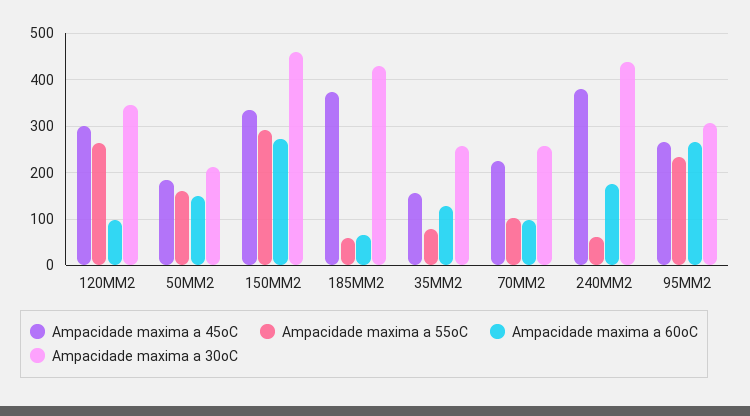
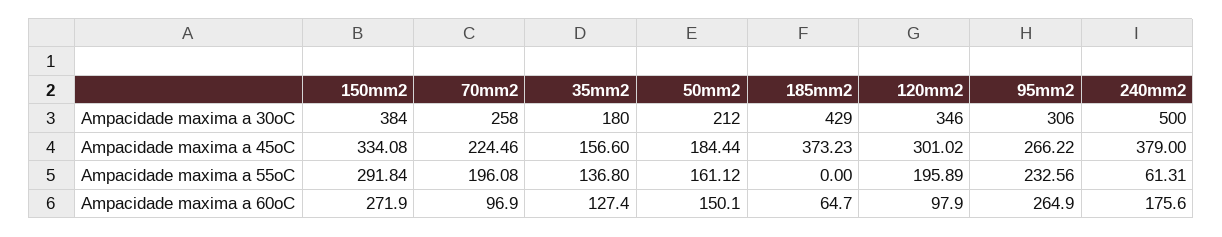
  {
    "Ampacidade maxima a 45oC": {
      "120MM2": 301.02,
      "50MM2": 184.44,
      "150MM2": 334.08,
      "185MM2": 373.23,
      "35MM2": 156.6,
      "70MM2": 224.46,
      "240MM2": 379,
      "95MM2": 266.22
    },
    "Ampacidade maxima a 55oC": {
-     "120MM2": 260,
+     "120MM2": 195.89,
      "50MM2": 161.12,
      "150MM2": 291.84,
-     "185MM2": 60,
+     "185MM2": 0,
-     "35MM2": 80,
+     "35MM2": 136.8,
-     "70MM2": 100,
+     "70MM2": 196.08,
      "240MM2": 61.31,
      "95MM2": 232.56
    },
    "Ampacidade maxima a 60oC": {
      "120MM2": 97.9,
      "50MM2": 150.1,
      "150MM2": 271.9,
      "185MM2": 64.7,
      "35MM2": 127.4,
      "70MM2": 96.9,
      "240MM2": 175.6,
      "95MM2": 264.9
    },
    "Ampacidade maxima a 30oC": {
      "120MM2": 346,
      "50MM2": 212,
-     "150MM2": 460,
+     "150MM2": 384,
      "185MM2": 429,
-     "35MM2": 260,
+     "35MM2": 180,
      "70MM2": 258,
-     "240MM2": 440,
+     "240MM2": 500,
      "95MM2": 306
    }
  }

